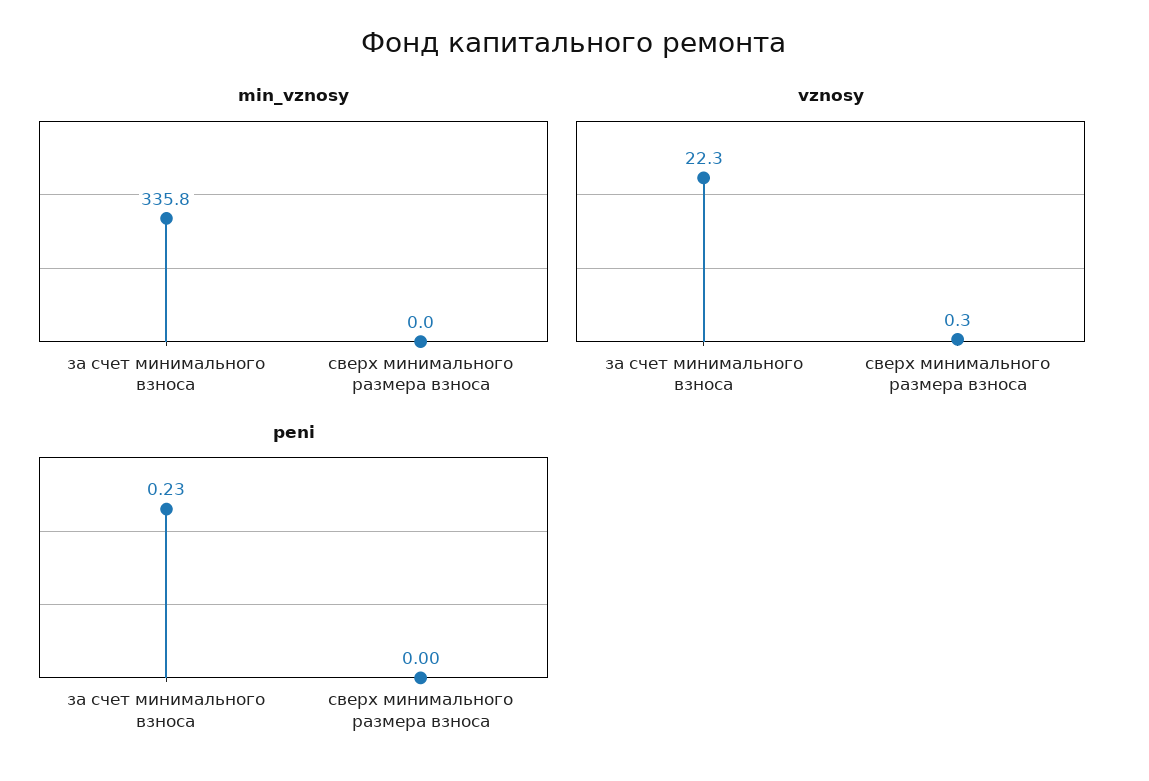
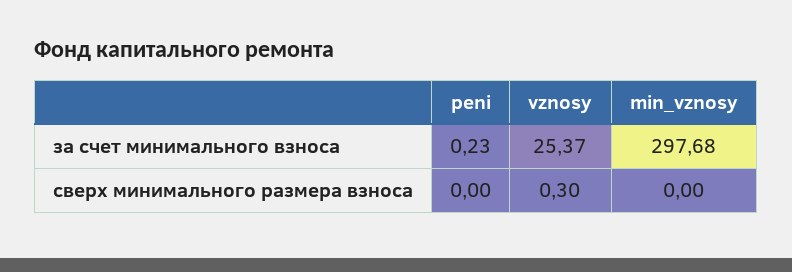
  {
    "min_vznosy": {
-     "за счет минимального взноса": 335.8,
+     "за счет минимального взноса": 297.68,
      "сверх минимального размера взноса": 0
    },
    "vznosy": {
-     "за счет минимального взноса": 22.3,
+     "за счет минимального взноса": 25.37,
      "сверх минимального размера взноса": 0.3
    },
    "peni": {
      "за счет минимального взноса": 0.23,
      "сверх минимального размера взноса": 0
    }
  }

